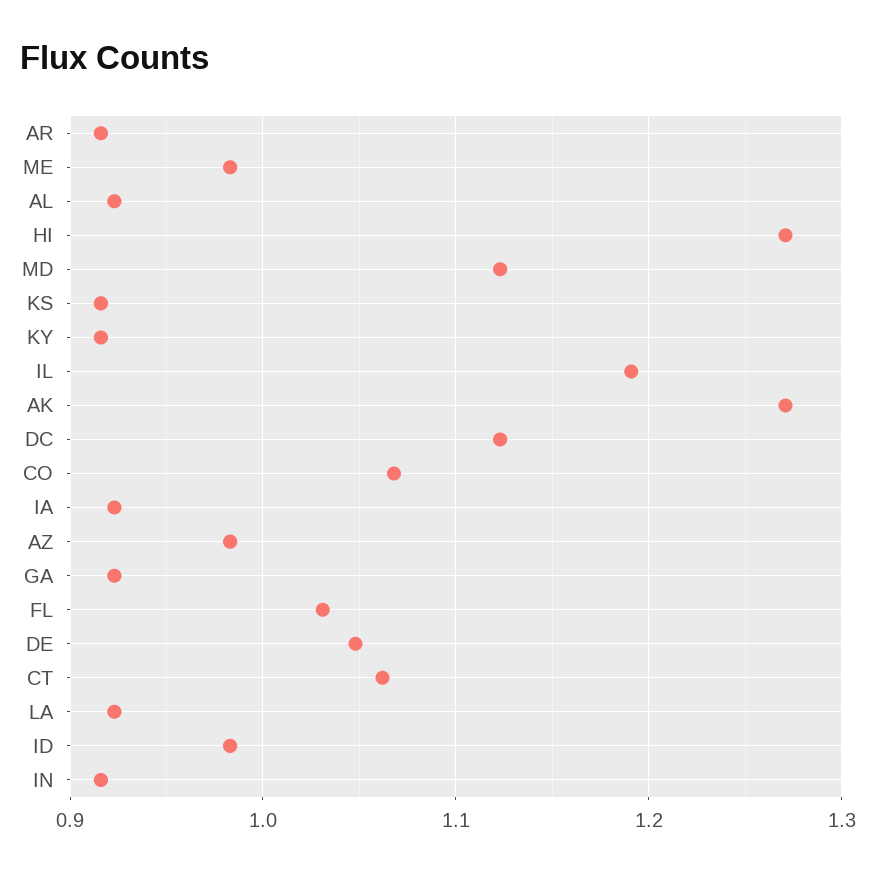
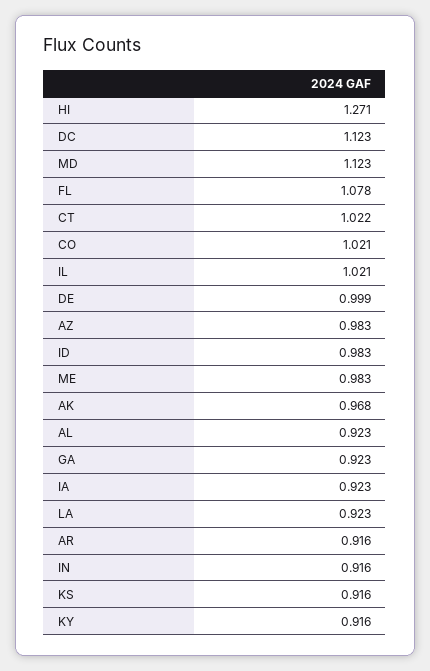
  {
    "AR": 0.916,
    "ME": 0.983,
    "AL": 0.923,
    "HI": 1.271,
    "MD": 1.123,
    "KS": 0.916,
    "KY": 0.916,
-   "IL": 1.19,
+   "IL": 1.021,
-   "AK": 1.27,
+   "AK": 0.968,
    "DC": 1.123,
-   "CO": 1.07,
+   "CO": 1.021,
    "IA": 0.923,
    "AZ": 0.983,
    "GA": 0.923,
-   "FL": 1.03,
+   "FL": 1.078,
-   "DE": 1.05,
+   "DE": 0.999,
-   "CT": 1.06,
+   "CT": 1.022,
    "LA": 0.923,
    "ID": 0.983,
    "IN": 0.916
  }

